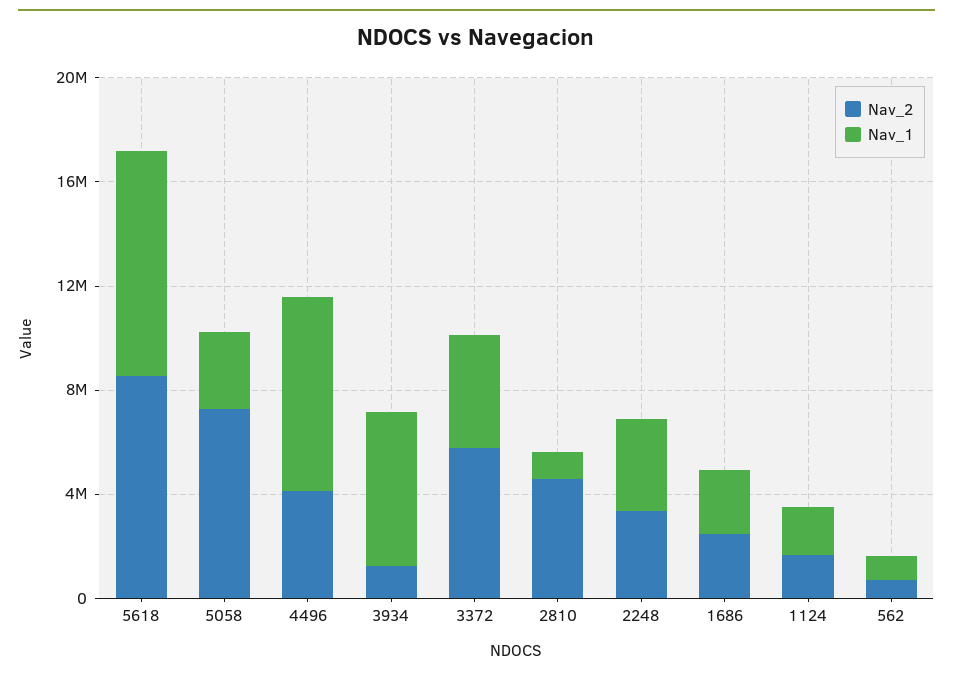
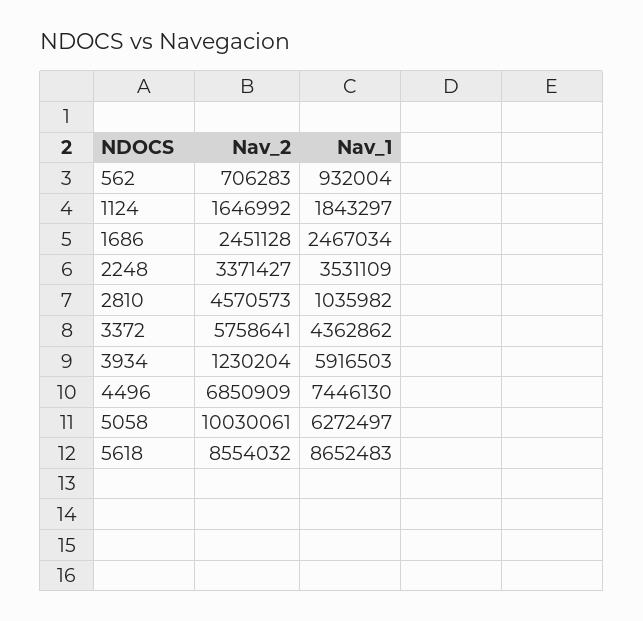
  {
    "Nav_2": {
      "5618": 8554032,
-     "5058": 7000000,
+     "5058": 10030061,
-     "4496": 4000000,
+     "4496": 6850909,
      "3934": 1230204,
      "3372": 5758641,
      "2810": 4570573,
      "2248": 3371427,
      "1686": 2451128,
      "1124": 1646992,
      "562": 706283
    },
    "Nav_1": {
      "5618": 8652483,
-     "5058": 3000000,
+     "5058": 6272497,
      "4496": 7446130,
      "3934": 5916503,
      "3372": 4362862,
      "2810": 1035982,
      "2248": 3531109,
      "1686": 2467034,
      "1124": 1843297,
      "562": 932004
    }
  }

